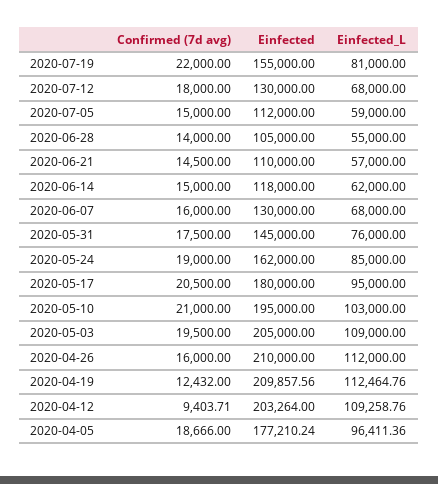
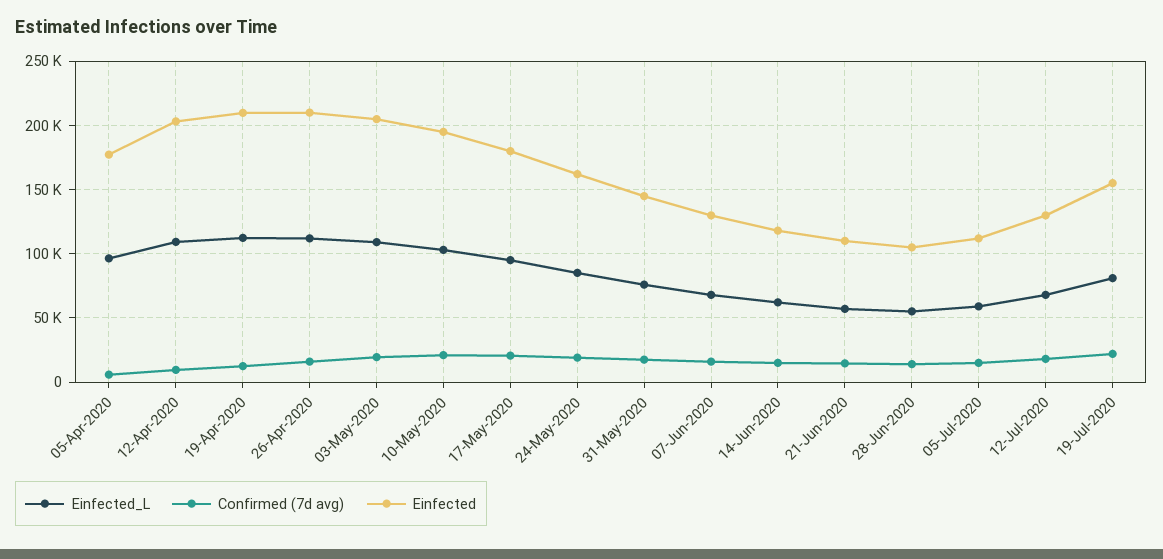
  {
    "Confirmed (7d avg)": {
      "2020-07-19": 22000,
      "2020-07-12": 18000,
      "2020-07-05": 15000,
      "2020-06-28": 14000,
      "2020-06-21": 14500,
      "2020-06-14": 15000,
      "2020-06-07": 16000,
      "2020-05-31": 17500,
      "2020-05-24": 19000,
      "2020-05-17": 20500,
      "2020-05-10": 21000,
      "2020-05-03": 19500,
      "2020-04-26": 16000,
      "2020-04-19": 12432,
      "2020-04-12": 9403.71,
-     "2020-04-05": 18666
+     "2020-04-05": 5000
    },
    "Einfected": {
      "2020-07-19": 155000,
      "2020-07-12": 130000,
      "2020-07-05": 112000,
      "2020-06-28": 105000,
      "2020-06-21": 110000,
      "2020-06-14": 118000,
      "2020-06-07": 130000,
      "2020-05-31": 145000,
      "2020-05-24": 162000,
      "2020-05-17": 180000,
      "2020-05-10": 195000,
      "2020-05-03": 205000,
      "2020-04-26": 210000,
      "2020-04-19": 209857.56,
      "2020-04-12": 203264,
      "2020-04-05": 177210.24
    },
    "Einfected_L": {
      "2020-07-19": 81000,
      "2020-07-12": 68000,
      "2020-07-05": 59000,
      "2020-06-28": 55000,
      "2020-06-21": 57000,
      "2020-06-14": 62000,
      "2020-06-07": 68000,
      "2020-05-31": 76000,
      "2020-05-24": 85000,
      "2020-05-17": 95000,
      "2020-05-10": 103000,
      "2020-05-03": 109000,
      "2020-04-26": 112000,
      "2020-04-19": 112464.76,
      "2020-04-12": 109258.76,
      "2020-04-05": 96411.36
    }
  }

